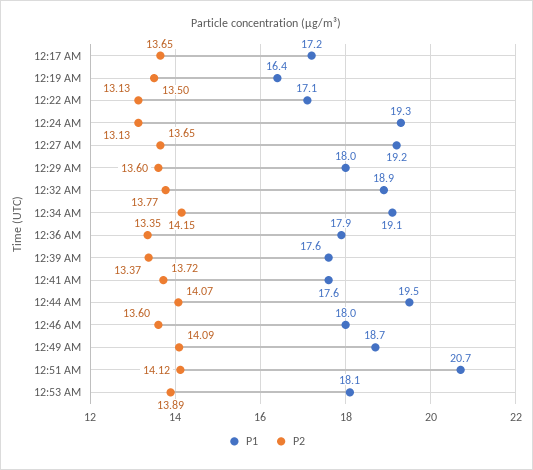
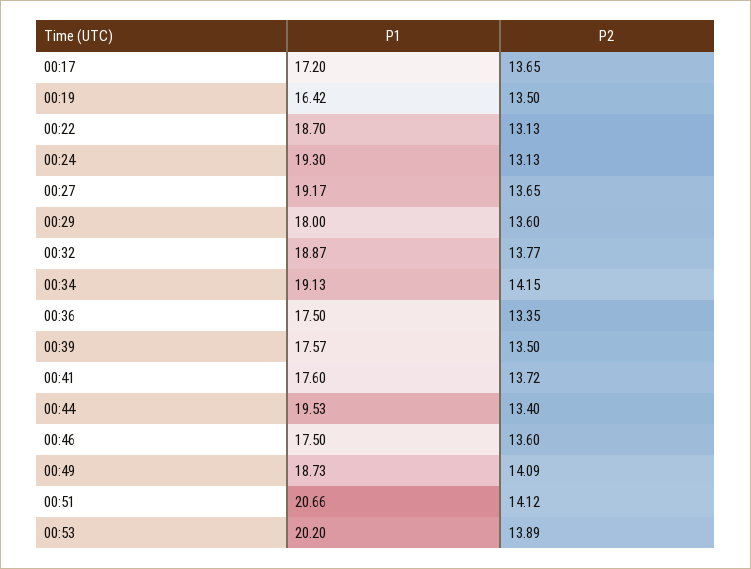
  {
    "P1": {
      "12:17 AM": 17.2,
      "12:19 AM": 16.42,
-     "12:22 AM": 17.1,
+     "12:22 AM": 18.7,
      "12:24 AM": 19.3,
      "12:27 AM": 19.17,
      "12:29 AM": 18,
      "12:32 AM": 18.87,
      "12:34 AM": 19.13,
-     "12:36 AM": 17.9,
+     "12:36 AM": 17.5,
      "12:39 AM": 17.57,
      "12:41 AM": 17.6,
      "12:44 AM": 19.53,
-     "12:46 AM": 18,
+     "12:46 AM": 17.5,
      "12:49 AM": 18.73,
      "12:51 AM": 20.66,
-     "12:53 AM": 18.1
+     "12:53 AM": 20.2
    },
    "P2": {
      "12:17 AM": 13.65,
      "12:19 AM": 13.5,
      "12:22 AM": 13.13,
      "12:24 AM": 13.13,
      "12:27 AM": 13.65,
      "12:29 AM": 13.6,
      "12:32 AM": 13.77,
      "12:34 AM": 14.15,
      "12:36 AM": 13.35,
-     "12:39 AM": 13.37,
+     "12:39 AM": 13.5,
      "12:41 AM": 13.72,
-     "12:44 AM": 14.07,
+     "12:44 AM": 13.4,
      "12:46 AM": 13.6,
      "12:49 AM": 14.09,
      "12:51 AM": 14.12,
      "12:53 AM": 13.89
    }
  }

